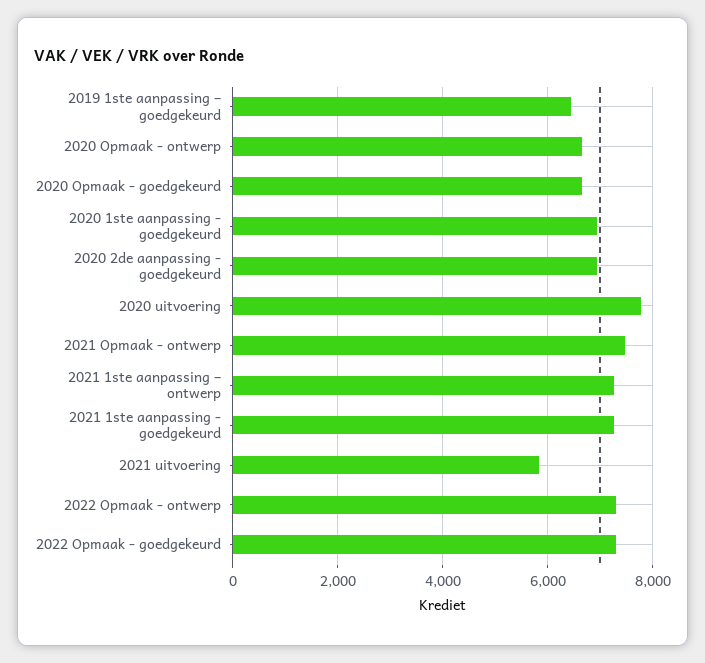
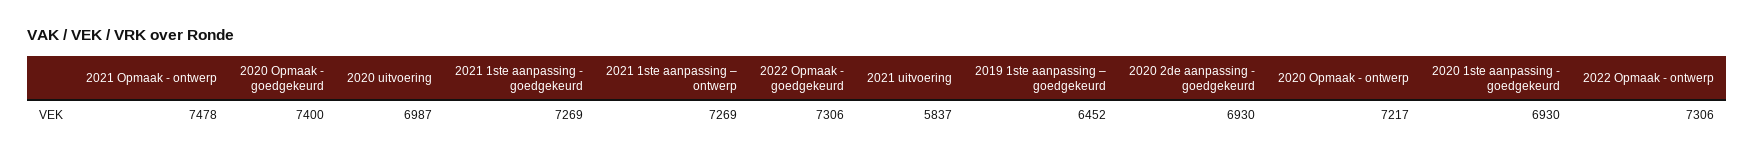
  {
    "2019 1ste aanpassing – goedgekeurd": 6452,
-   "2020 Opmaak - ontwerp": 6600,
+   "2020 Opmaak - ontwerp": 7217,
-   "2020 Opmaak - goedgekeurd": 6600,
+   "2020 Opmaak - goedgekeurd": 7400,
    "2020 1ste aanpassing - goedgekeurd": 6930,
    "2020 2de aanpassing - goedgekeurd": 6930,
-   "2020 uitvoering": 7800,
+   "2020 uitvoering": 6987,
    "2021 Opmaak - ontwerp": 7478,
    "2021 1ste aanpassing – ontwerp": 7269,
    "2021 1ste aanpassing - goedgekeurd": 7269,
    "2021 uitvoering": 5837,
    "2022 Opmaak - ontwerp": 7306,
    "2022 Opmaak - goedgekeurd": 7306
  }

